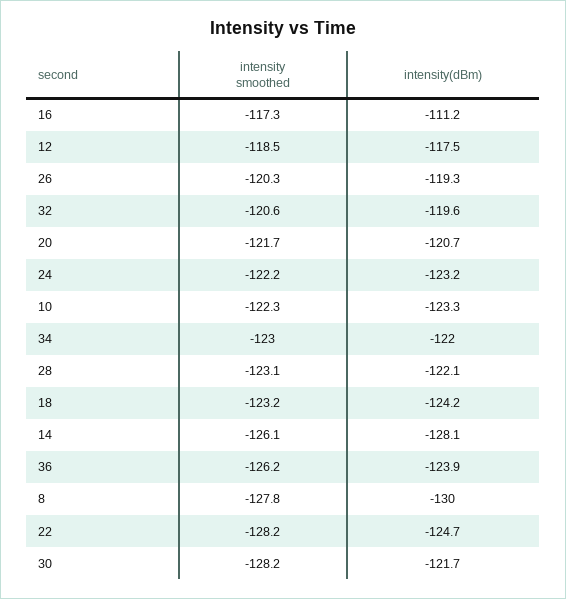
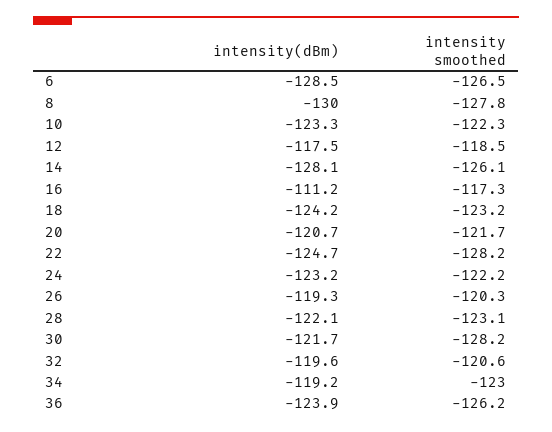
  {
    "intensity smoothed": {
      "16": -117.3,
      "12": -118.5,
      "26": -120.3,
      "32": -120.6,
      "20": -121.7,
      "24": -122.2,
      "10": -122.3,
      "34": -123,
      "28": -123.1,
      "18": -123.2,
      "14": -126.1,
      "36": -126.2,
      "8": -127.8,
      "22": -128.2,
-     "30": -128.2
+     "30": -128.2,
+     "6": -126.5
    },
    "intensity(dBm)": {
      "16": -111.2,
      "12": -117.5,
      "26": -119.3,
      "32": -119.6,
      "20": -120.7,
      "24": -123.2,
      "10": -123.3,
-     "34": -122,
+     "34": -119.2,
      "28": -122.1,
      "18": -124.2,
      "14": -128.1,
      "36": -123.9,
      "8": -130,
      "22": -124.7,
-     "30": -121.7
+     "30": -121.7,
+     "6": -128.5
    }
  }

